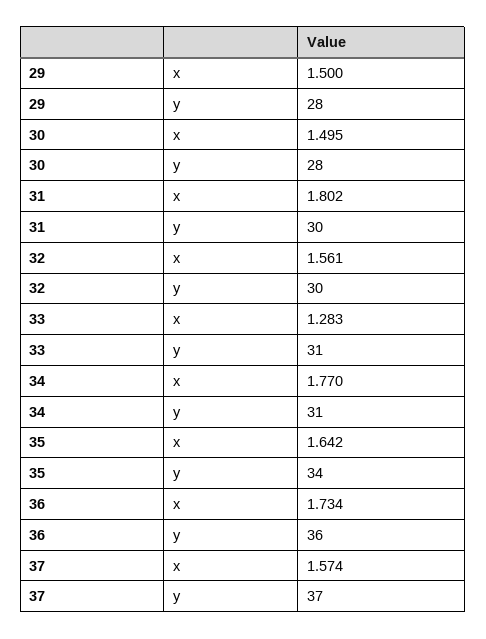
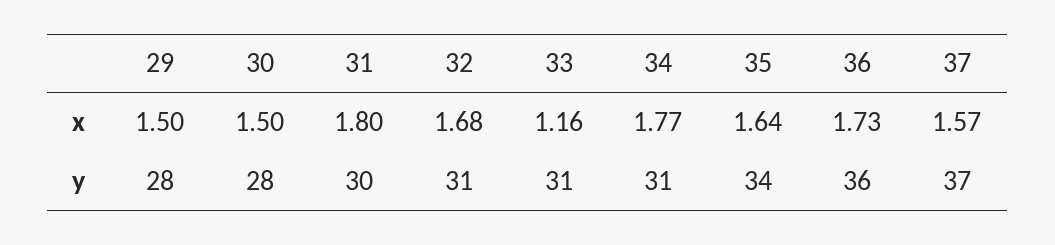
  {
    "29": {
      "x": 1.5,
      "y": 28
    },
    "30": {
      "x": 1.495,
      "y": 28
    },
    "31": {
      "x": 1.802,
      "y": 30
    },
    "32": {
-     "x": 1.561,
+     "x": 1.68,
-     "y": 30
+     "y": 31
    },
    "33": {
-     "x": 1.283,
+     "x": 1.16,
      "y": 31
    },
    "34": {
      "x": 1.77,
      "y": 31
    },
    "35": {
      "x": 1.642,
      "y": 34
    },
    "36": {
      "x": 1.734,
      "y": 36
    },
    "37": {
      "x": 1.574,
      "y": 37
    }
  }

